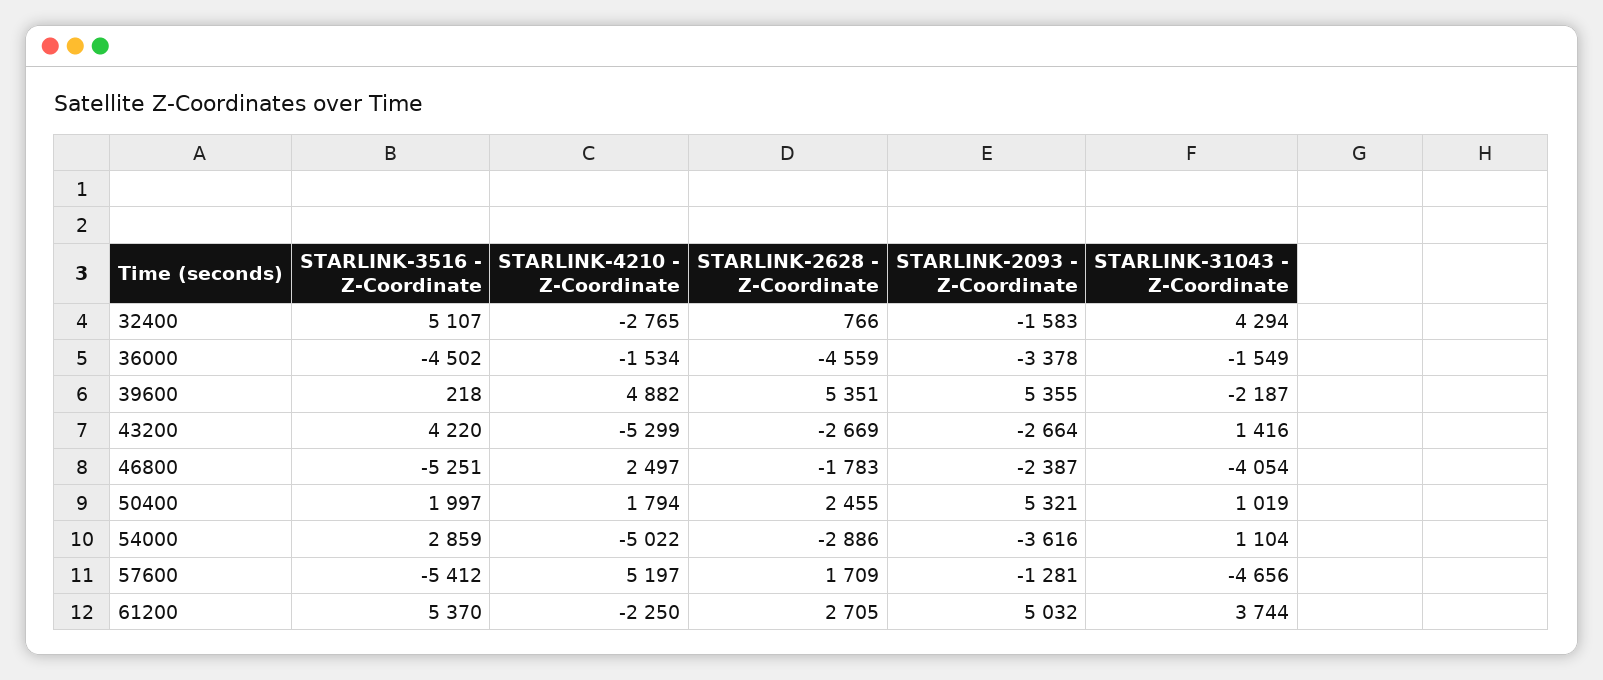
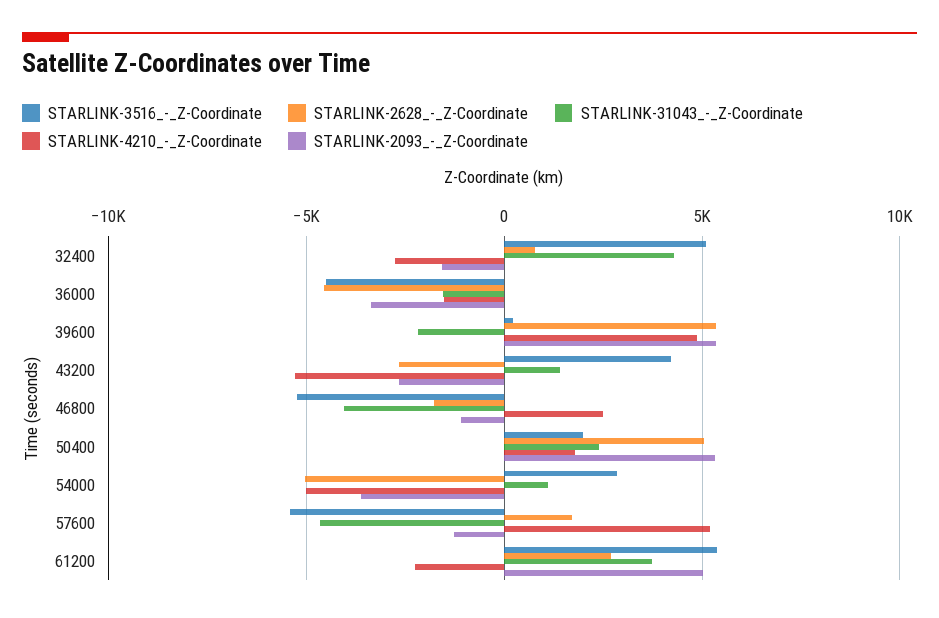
  {
    "STARLINK-3516 - Z-Coordinate": {
      "32400": 5107,
      "36000": -4502,
      "39600": 218,
      "43200": 4220,
      "46800": -5251,
      "50400": 1997,
      "54000": 2859,
      "57600": -5412,
      "61200": 5370
    },
    "STARLINK-4210 - Z-Coordinate": {
      "32400": -2765,
      "36000": -1534,
      "39600": 4882,
      "43200": -5299,
      "46800": 2497,
      "50400": 1794,
      "54000": -5022,
      "57600": 5197,
      "61200": -2250
    },
    "STARLINK-2628 - Z-Coordinate": {
      "32400": 766,
      "36000": -4559,
      "39600": 5351,
      "43200": -2669,
      "46800": -1783,
-     "50400": 2455,
+     "50400": 5000,
-     "54000": -2886,
+     "54000": -5000,
      "57600": 1709,
      "61200": 2705
    },
    "STARLINK-2093 - Z-Coordinate": {
      "32400": -1583,
      "36000": -3378,
      "39600": 5355,
      "43200": -2664,
-     "46800": -2387,
+     "46800": -1000,
      "50400": 5321,
      "54000": -3616,
      "57600": -1281,
      "61200": 5032
    },
    "STARLINK-31043 - Z-Coordinate": {
      "32400": 4294,
      "36000": -1549,
      "39600": -2187,
      "43200": 1416,
      "46800": -4054,
-     "50400": 1019,
+     "50400": 2500,
      "54000": 1104,
      "57600": -4656,
      "61200": 3744
    }
  }

